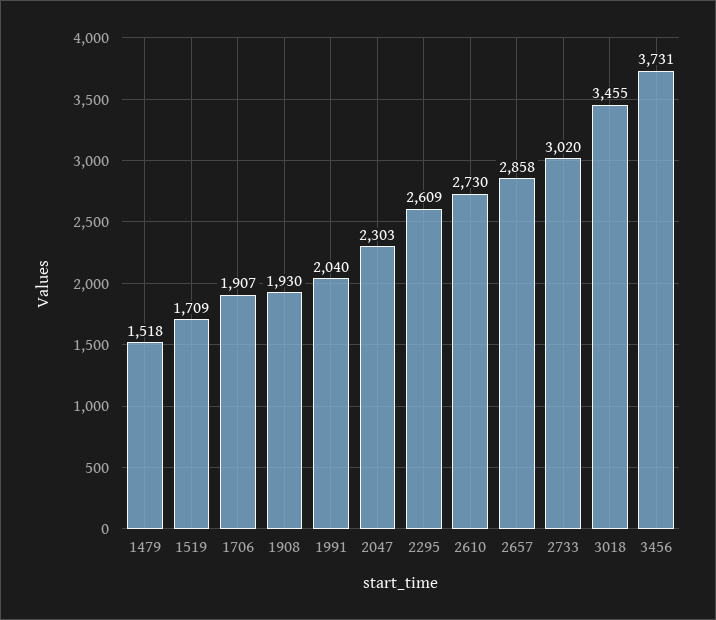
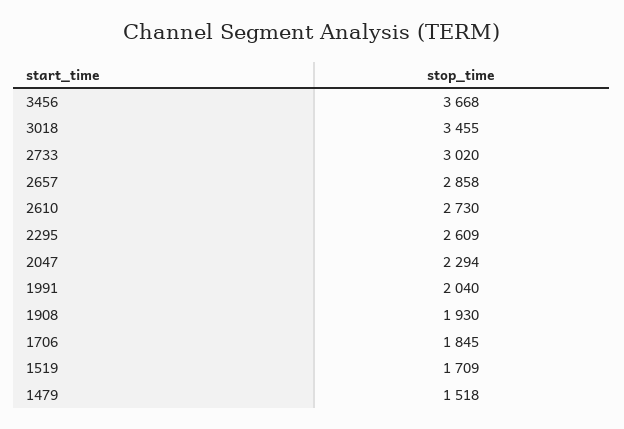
  {
    "1479": 1518,
    "1519": 1709,
-   "1706": 1907,
+   "1706": 1845,
    "1908": 1930,
    "1991": 2040,
-   "2047": 2303,
+   "2047": 2294,
    "2295": 2609,
    "2610": 2730,
    "2657": 2858,
    "2733": 3020,
    "3018": 3455,
-   "3456": 3731
+   "3456": 3668
  }

